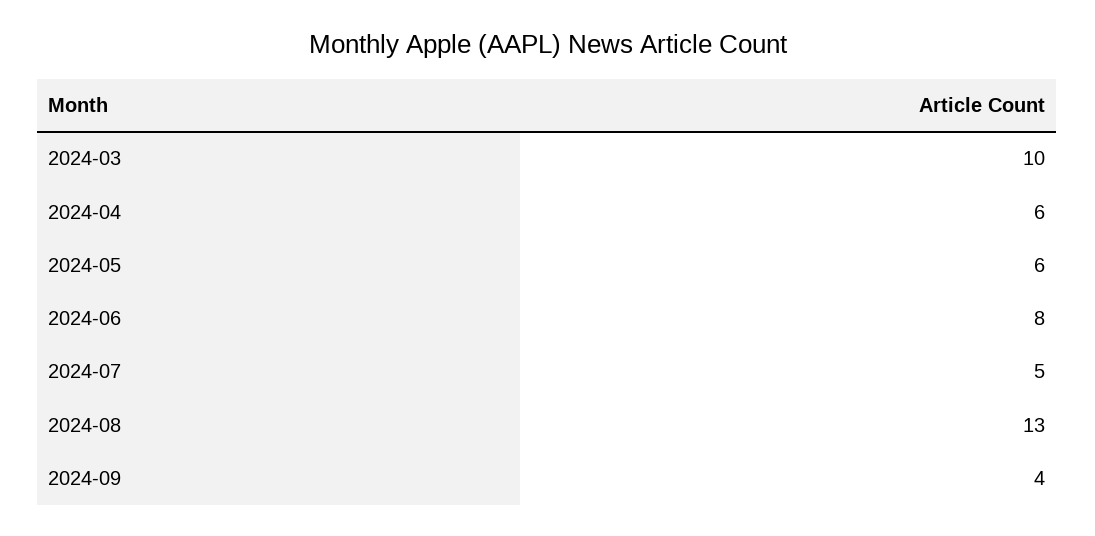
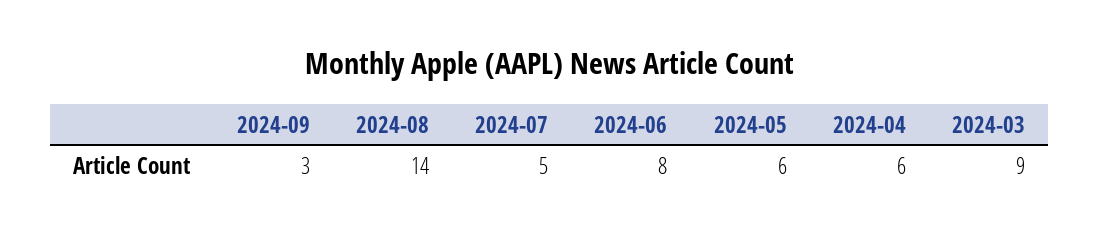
  {
-   "2024-03": 10,
+   "2024-03": 9,
    "2024-04": 6,
    "2024-05": 6,
    "2024-06": 8,
    "2024-07": 5,
-   "2024-08": 13,
+   "2024-08": 14,
-   "2024-09": 4
+   "2024-09": 3
  }

